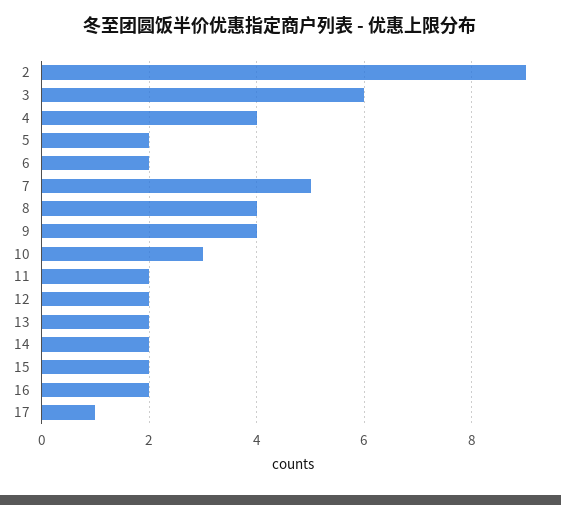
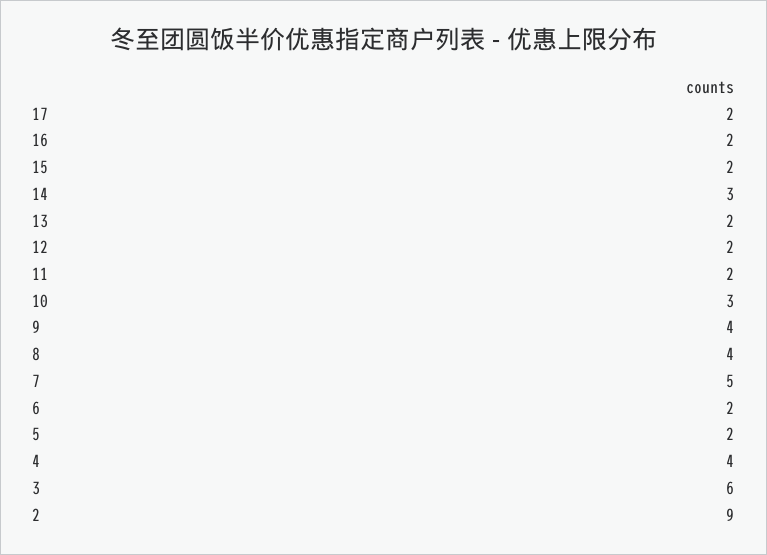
  {
    "2": 9,
    "3": 6,
    "4": 4,
    "5": 2,
    "6": 2,
    "7": 5,
    "8": 4,
    "9": 4,
    "10": 3,
    "11": 2,
    "12": 2,
    "13": 2,
-   "14": 2,
+   "14": 3,
    "15": 2,
    "16": 2,
-   "17": 1
+   "17": 2
  }

